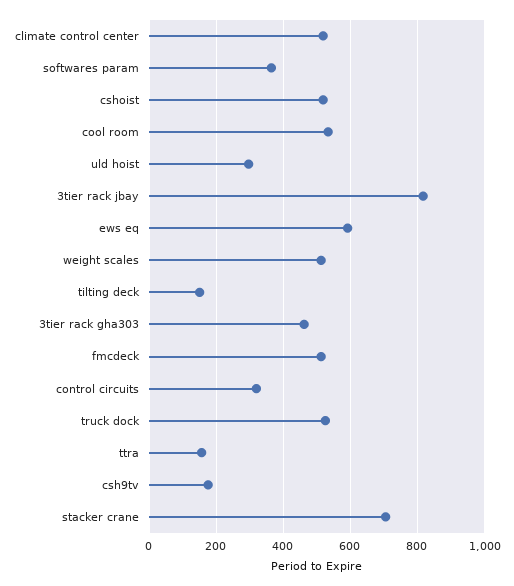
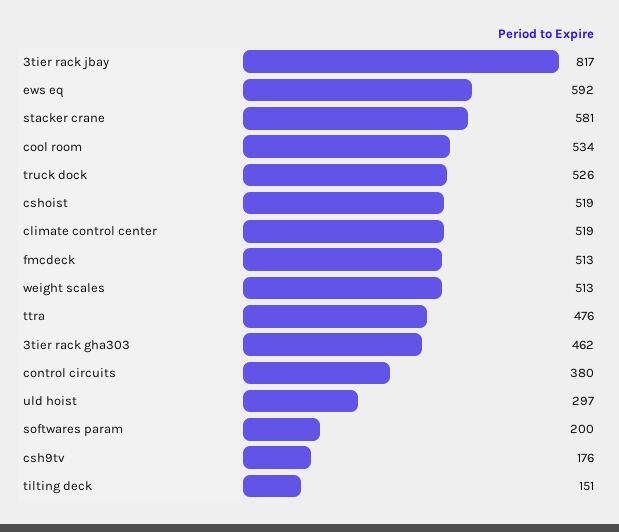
  {
    "climate control center": 519,
-   "softwares param": 360,
+   "softwares param": 200,
    "cshoist": 519,
    "cool room": 534,
    "uld hoist": 297,
    "3tier rack jbay": 817,
    "ews eq": 592,
    "weight scales": 513,
    "tilting deck": 151,
    "3tier rack gha303": 462,
    "fmcdeck": 513,
-   "control circuits": 320,
+   "control circuits": 380,
    "truck dock": 526,
-   "ttra": 160,
+   "ttra": 476,
    "csh9tv": 176,
-   "stacker crane": 700
+   "stacker crane": 581
  }

